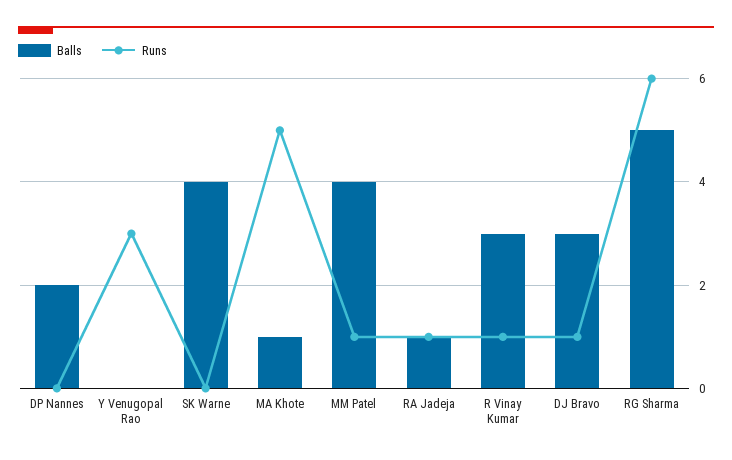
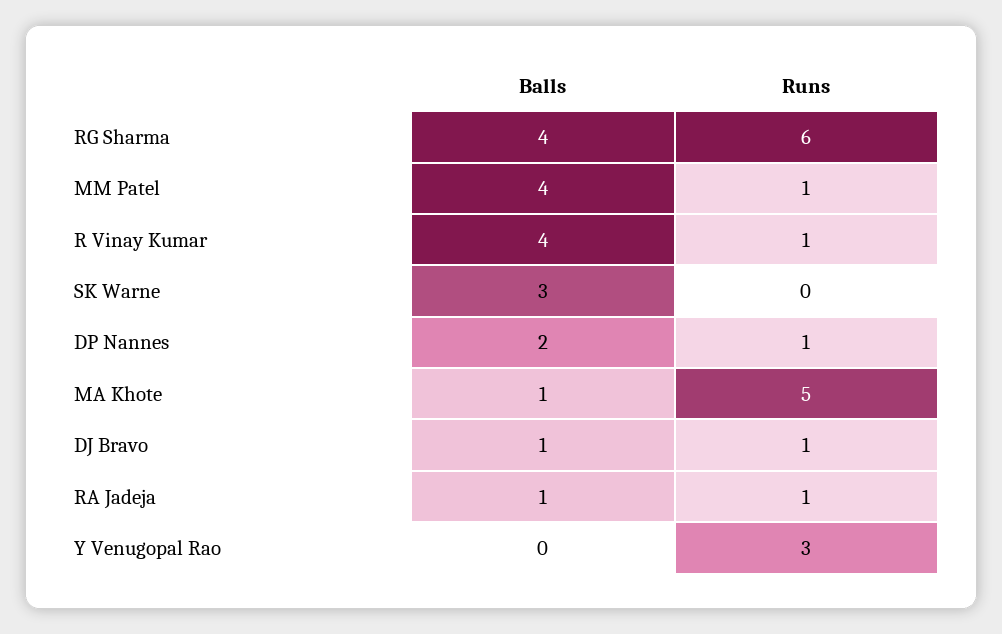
  {
    "Balls": {
      "DP Nannes": 2,
      "Y Venugopal Rao": 0,
-     "SK Warne": 4,
+     "SK Warne": 3,
      "MA Khote": 1,
      "MM Patel": 4,
      "RA Jadeja": 1,
-     "R Vinay Kumar": 3,
+     "R Vinay Kumar": 4,
-     "DJ Bravo": 3,
+     "DJ Bravo": 1,
-     "RG Sharma": 5
+     "RG Sharma": 4
    },
    "Runs": {
-     "DP Nannes": 0,
+     "DP Nannes": 1,
      "Y Venugopal Rao": 3,
      "SK Warne": 0,
      "MA Khote": 5,
      "MM Patel": 1,
      "RA Jadeja": 1,
      "R Vinay Kumar": 1,
      "DJ Bravo": 1,
      "RG Sharma": 6
    }
  }

